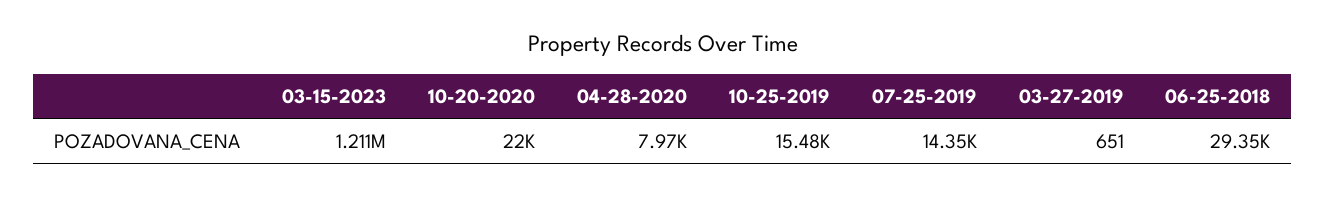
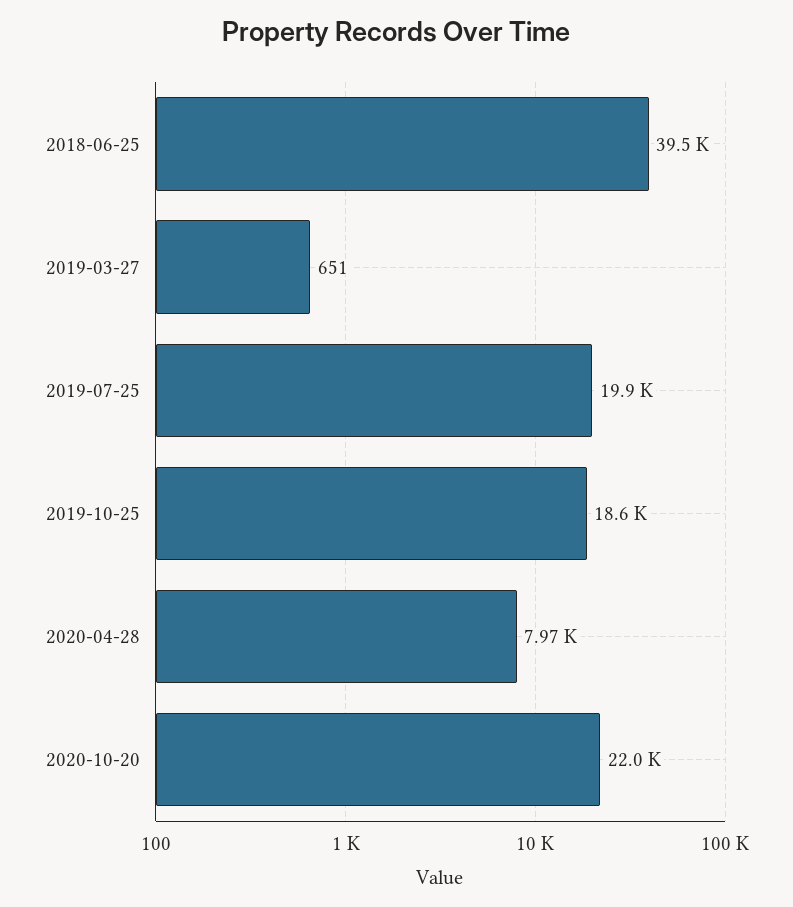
  {
-   "03-15-2023": 1211000,
    "10-20-2020": 22000,
    "04-28-2020": 7970,
-   "10-25-2019": 15480,
+   "10-25-2019": 18600,
-   "07-25-2019": 14350,
+   "07-25-2019": 19900,
    "03-27-2019": 651,
-   "06-25-2018": 29350
+   "06-25-2018": 39500
  }

